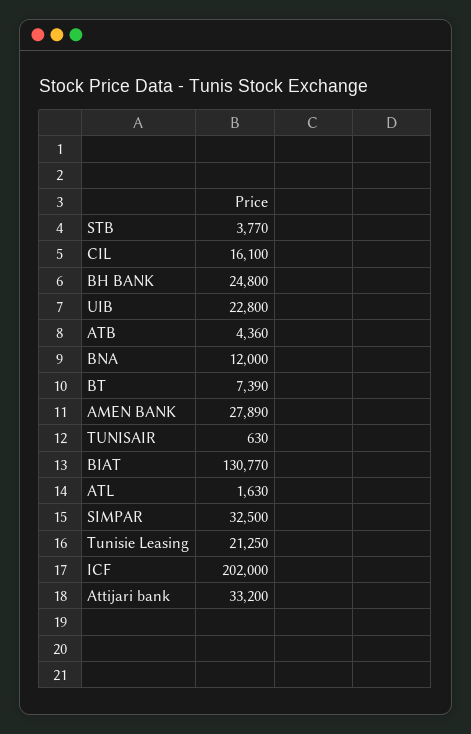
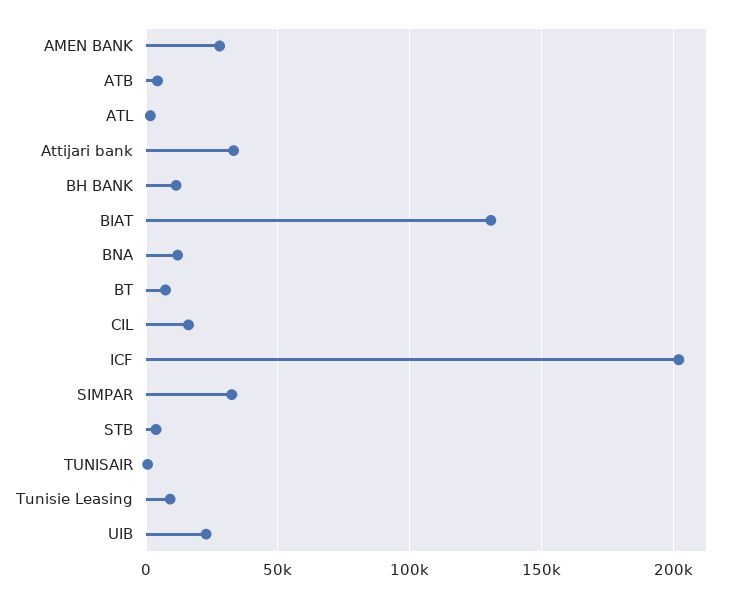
  {
    "STB": 3770,
    "CIL": 16100,
-   "BH BANK": 24800,
+   "BH BANK": 10000,
    "UIB": 22800,
    "ATB": 4360,
    "BNA": 12000,
    "BT": 7390,
    "AMEN BANK": 27890,
    "TUNISAIR": 630,
    "BIAT": 130770,
    "ATL": 1630,
    "SIMPAR": 32500,
-   "Tunisie Leasing": 21250,
+   "Tunisie Leasing": 10000,
    "ICF": 202000,
    "Attijari bank": 33200
  }

